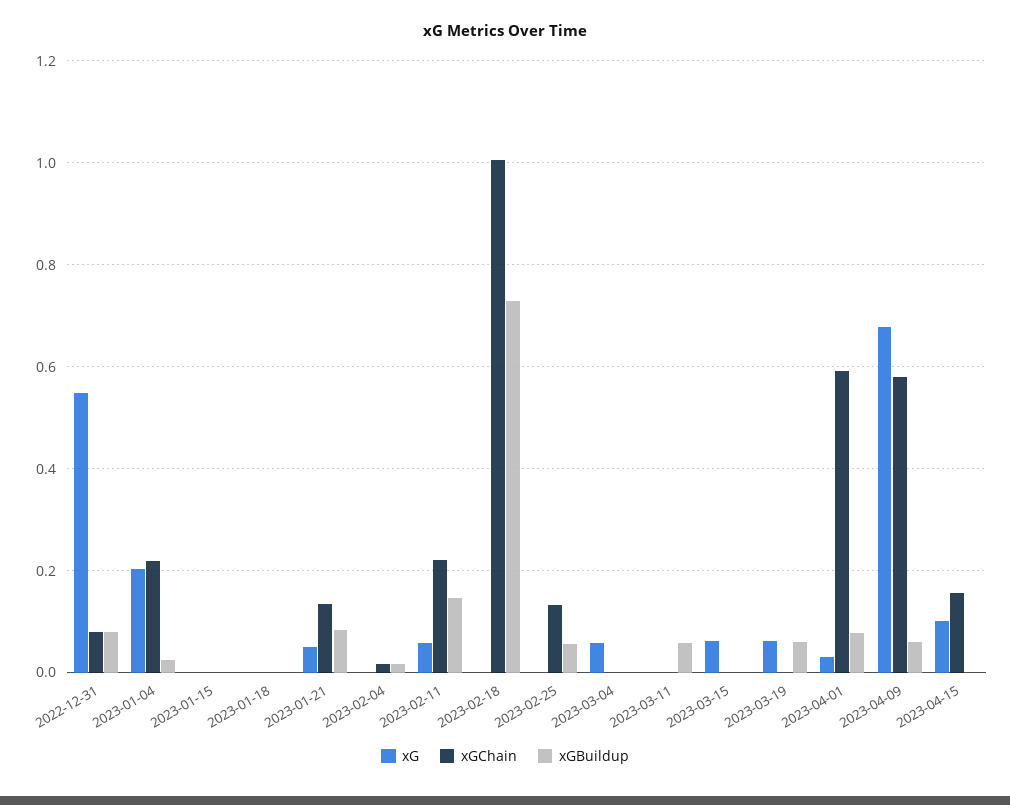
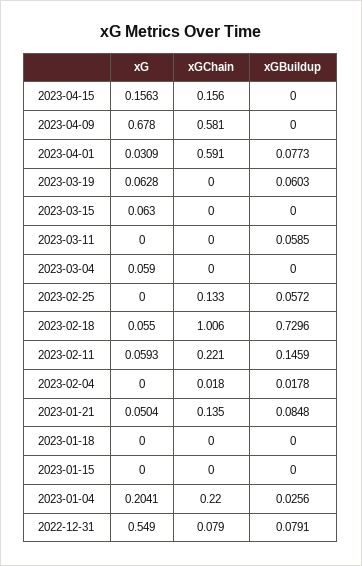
  {
    "xG": {
      "2022-12-31": 0.549,
      "2023-01-04": 0.2041,
      "2023-01-15": 0,
      "2023-01-18": 0,
      "2023-01-21": 0.0504,
      "2023-02-04": 0,
      "2023-02-11": 0.0593,
-     "2023-02-18": 0,
+     "2023-02-18": 0.055,
      "2023-02-25": 0,
      "2023-03-04": 0.059,
      "2023-03-11": 0,
      "2023-03-15": 0.063,
      "2023-03-19": 0.0628,
      "2023-04-01": 0.0309,
      "2023-04-09": 0.678,
-     "2023-04-15": 0.1
+     "2023-04-15": 0.1563
    },
    "xGChain": {
      "2022-12-31": 0.079,
      "2023-01-04": 0.22,
      "2023-01-15": 0,
      "2023-01-18": 0,
      "2023-01-21": 0.135,
      "2023-02-04": 0.018,
      "2023-02-11": 0.221,
      "2023-02-18": 1.006,
      "2023-02-25": 0.133,
      "2023-03-04": 0,
      "2023-03-11": 0,
      "2023-03-15": 0,
      "2023-03-19": 0,
      "2023-04-01": 0.591,
      "2023-04-09": 0.581,
      "2023-04-15": 0.156
    },
    "xGBuildup": {
      "2022-12-31": 0.0791,
      "2023-01-04": 0.0256,
      "2023-01-15": 0,
      "2023-01-18": 0,
      "2023-01-21": 0.0848,
      "2023-02-04": 0.0178,
      "2023-02-11": 0.1459,
      "2023-02-18": 0.7296,
      "2023-02-25": 0.0572,
      "2023-03-04": 0,
      "2023-03-11": 0.0585,
      "2023-03-15": 0,
      "2023-03-19": 0.0603,
      "2023-04-01": 0.0773,
-     "2023-04-09": 0.06,
+     "2023-04-09": 0,
      "2023-04-15": 0
    }
  }

